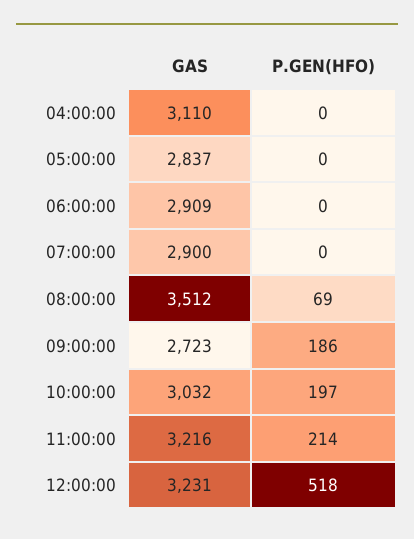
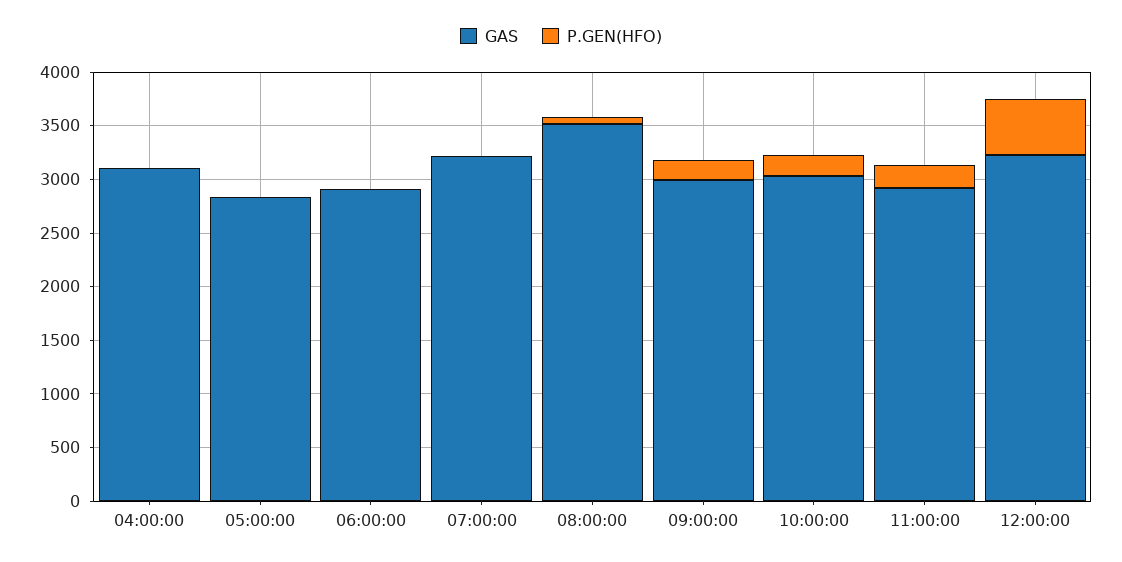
  {
    "GAS": {
      "04:00:00": 3110,
      "05:00:00": 2837,
      "06:00:00": 2909,
-     "07:00:00": 2900,
+     "07:00:00": 3200,
      "08:00:00": 3512,
-     "09:00:00": 2723,
+     "09:00:00": 3000,
      "10:00:00": 3032,
-     "11:00:00": 3216,
+     "11:00:00": 2900,
      "12:00:00": 3231
    },
    "P.GEN(HFO)": {
      "04:00:00": 0,
      "05:00:00": 0,
      "06:00:00": 0,
      "07:00:00": 0,
      "08:00:00": 69,
      "09:00:00": 186,
      "10:00:00": 197,
      "11:00:00": 214,
      "12:00:00": 518
    }
  }

